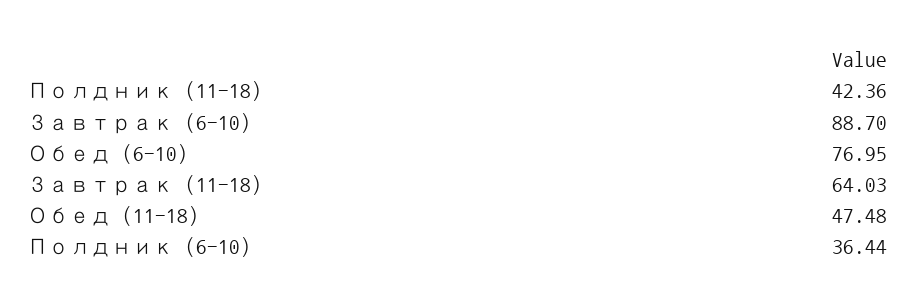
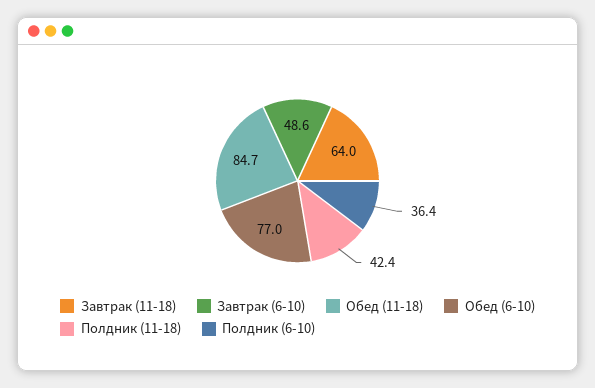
  {
    "Полдник (11-18)": 42.36,
-   "Завтрак (6-10)": 88.7,
+   "Завтрак (6-10)": 48.6,
    "Обед (6-10)": 76.95,
    "Завтрак (11-18)": 64.03,
-   "Обед (11-18)": 47.48,
+   "Обед (11-18)": 84.7,
    "Полдник (6-10)": 36.44
  }

